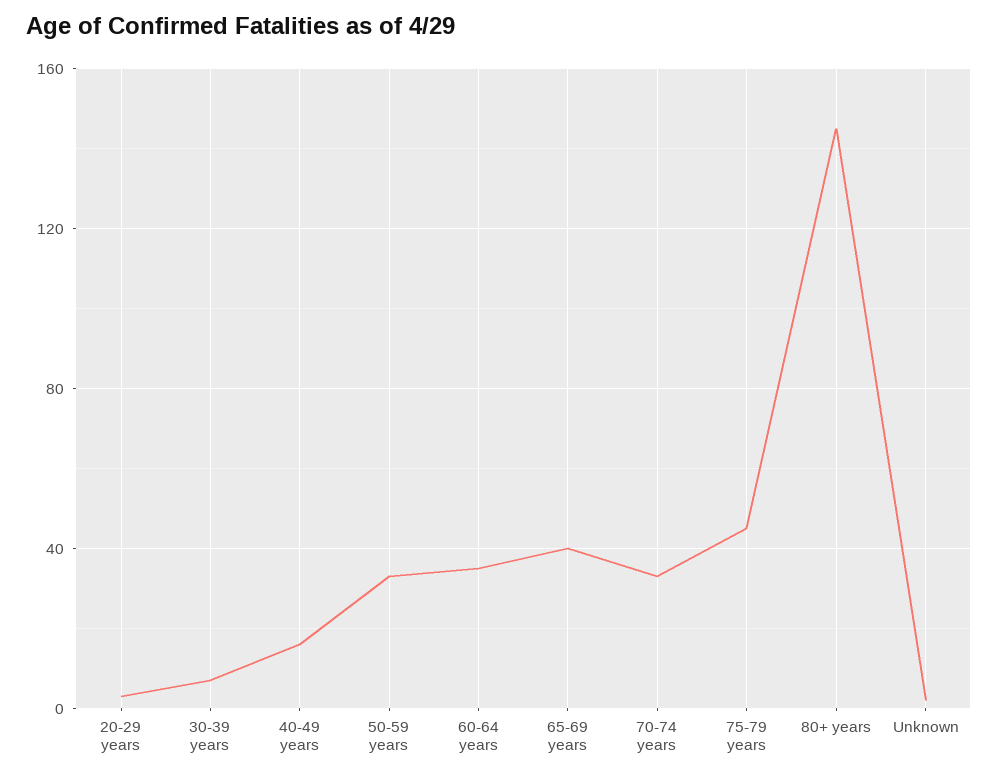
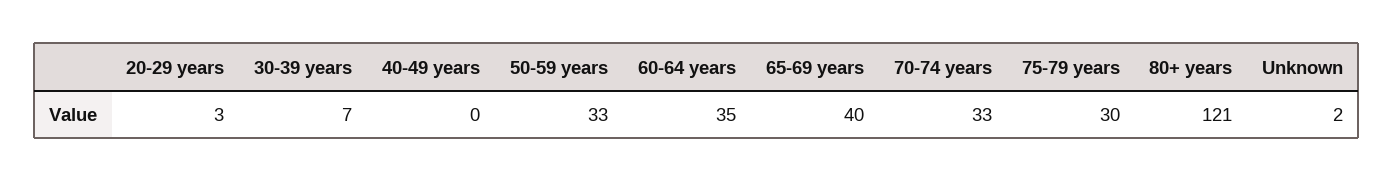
  {
    "20-29 years": 3,
    "30-39 years": 7,
-   "40-49 years": 15,
+   "40-49 years": 0,
    "50-59 years": 33,
    "60-64 years": 35,
    "65-69 years": 40,
    "70-74 years": 33,
-   "75-79 years": 45,
+   "75-79 years": 30,
-   "80+ years": 145,
+   "80+ years": 121,
    "Unknown": 2
  }

